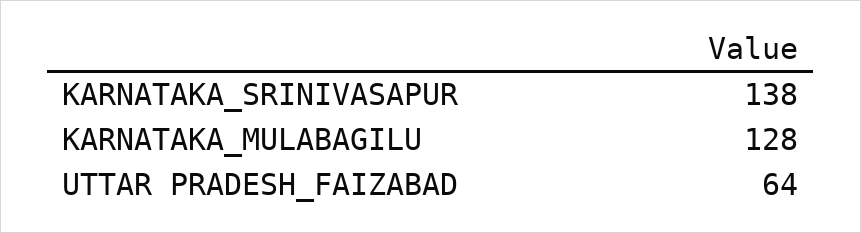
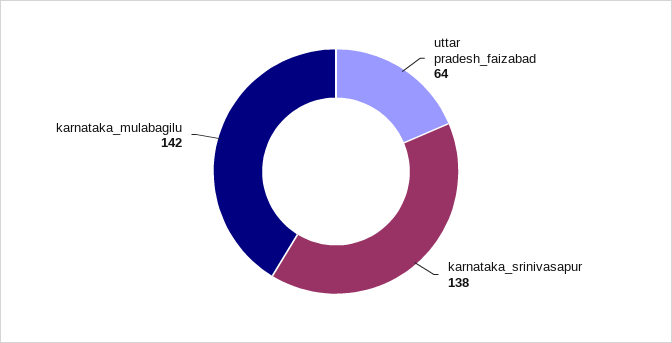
  {
    "KARNATAKA_SRINIVASAPUR": 138,
-   "KARNATAKA_MULABAGILU": 128,
+   "KARNATAKA_MULABAGILU": 142,
    "UTTAR PRADESH_FAIZABAD": 64
  }

